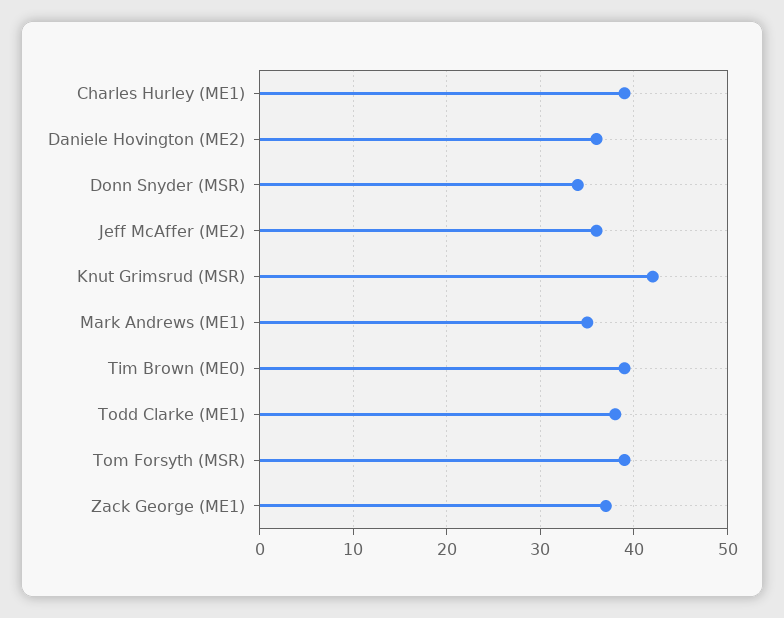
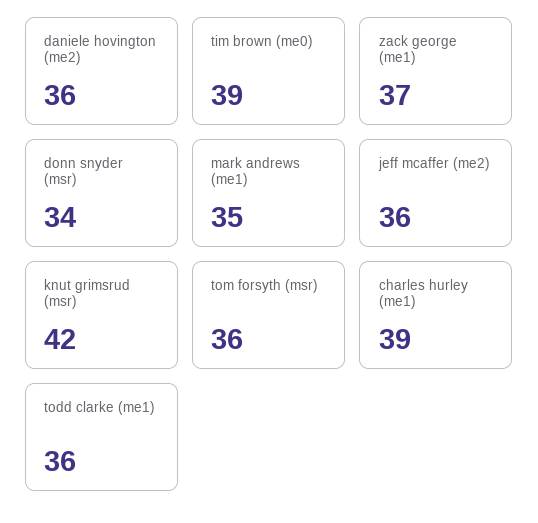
  {
    "Charles Hurley (ME1)": 39,
    "Daniele Hovington (ME2)": 36,
    "Donn Snyder (MSR)": 34,
    "Jeff McAffer (ME2)": 36,
    "Knut Grimsrud (MSR)": 42,
    "Mark Andrews (ME1)": 35,
    "Tim Brown (ME0)": 39,
-   "Todd Clarke (ME1)": 38,
+   "Todd Clarke (ME1)": 36,
-   "Tom Forsyth (MSR)": 39,
+   "Tom Forsyth (MSR)": 36,
    "Zack George (ME1)": 37
  }

